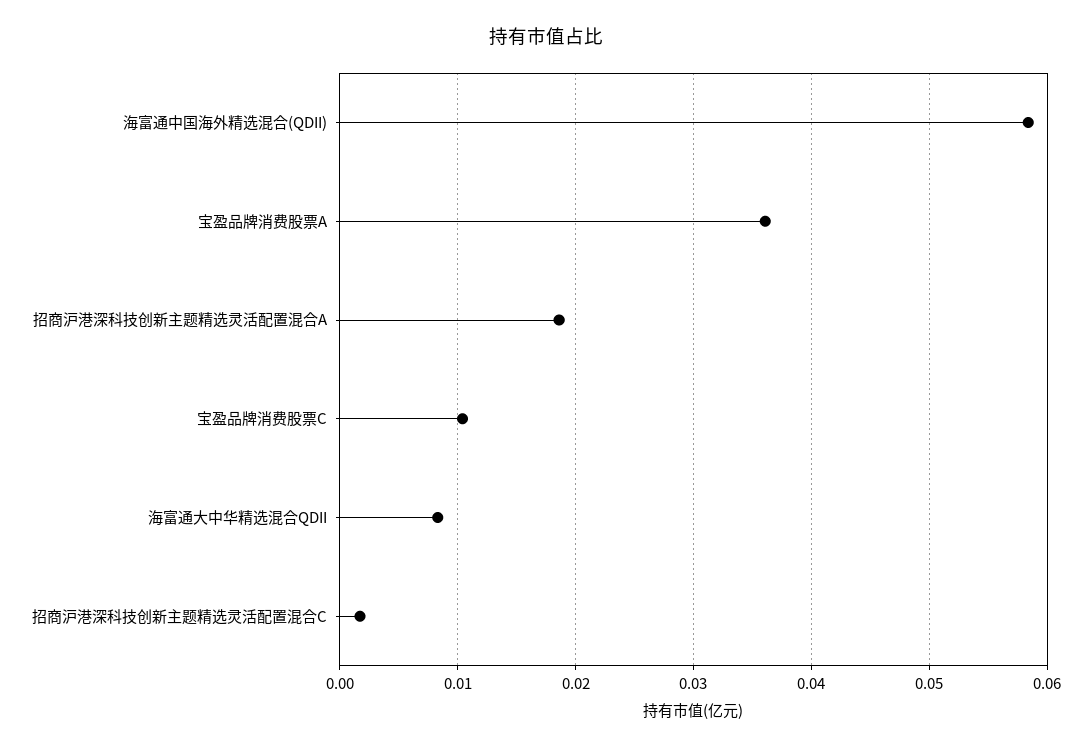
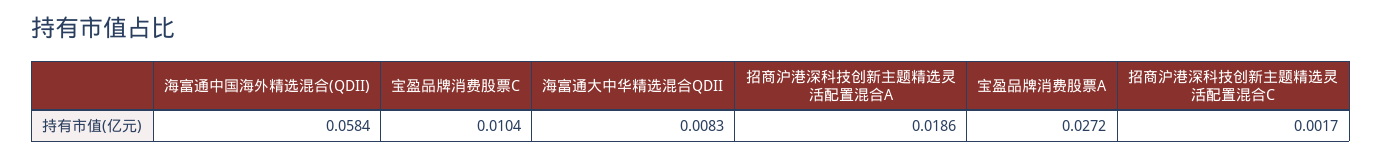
  {
    "海富通中国海外精选混合(QDII)": 0.0584,
-   "宝盈品牌消费股票A": 0.036,
+   "宝盈品牌消费股票A": 0.0272,
    "招商沪港深科技创新主题精选灵活配置混合A": 0.0186,
    "宝盈品牌消费股票C": 0.0104,
    "海富通大中华精选混合QDII": 0.0083,
    "招商沪港深科技创新主题精选灵活配置混合C": 0.0017
  }

